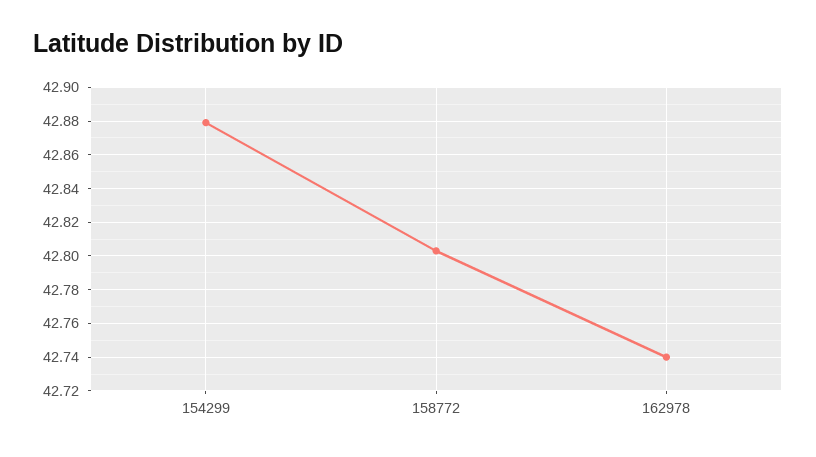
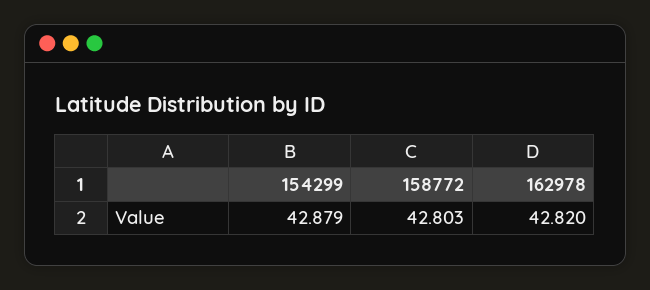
  {
    "154299": 42.879,
    "158772": 42.803,
-   "162978": 42.74
+   "162978": 42.82
  }

